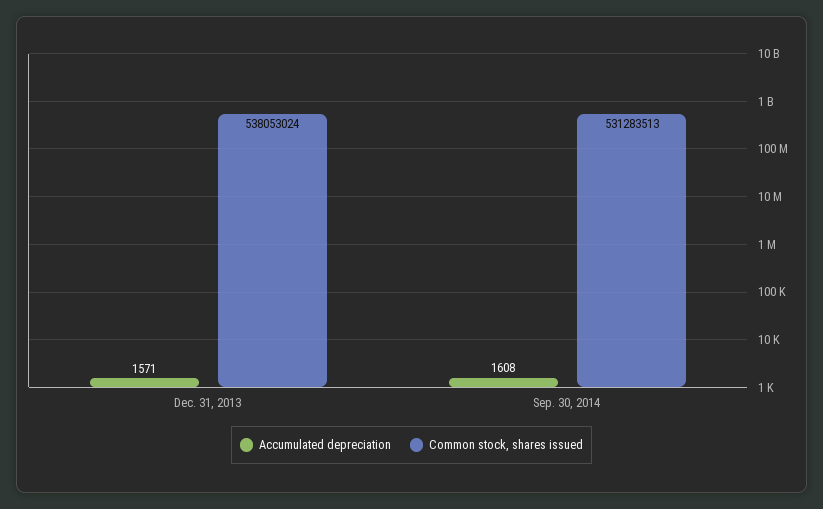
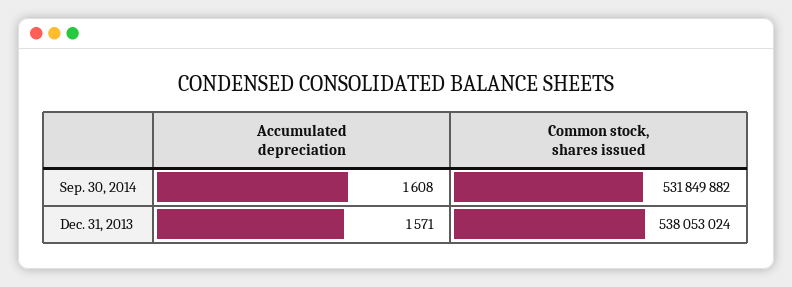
  {
    "Accumulated depreciation": {
      "Dec. 31, 2013": 1571,
      "Sep. 30, 2014": 1608
    },
    "Common stock, shares issued": {
      "Dec. 31, 2013": 538053024,
-     "Sep. 30, 2014": 531283513
+     "Sep. 30, 2014": 531849882
    }
  }

